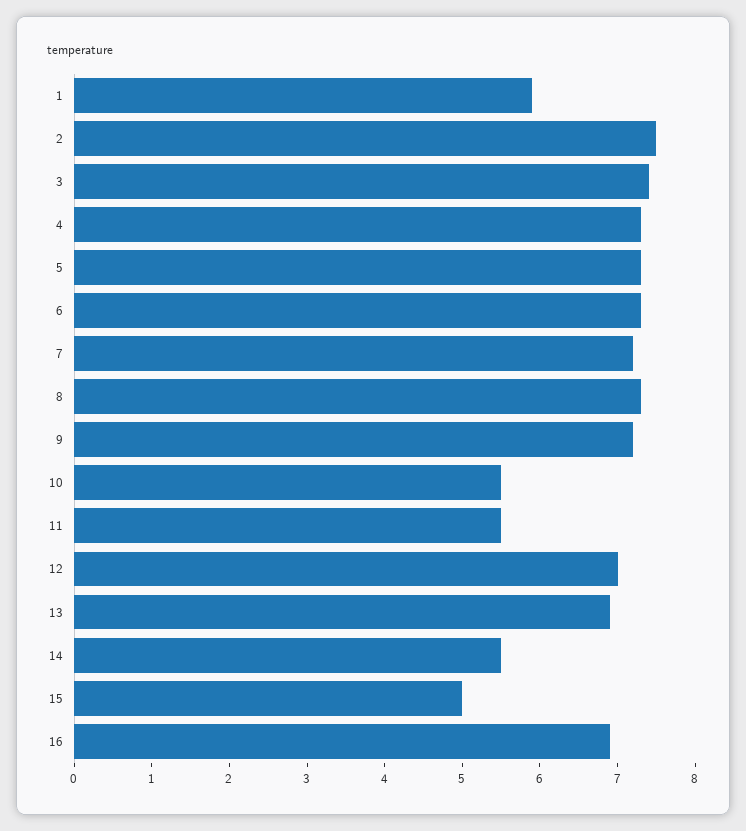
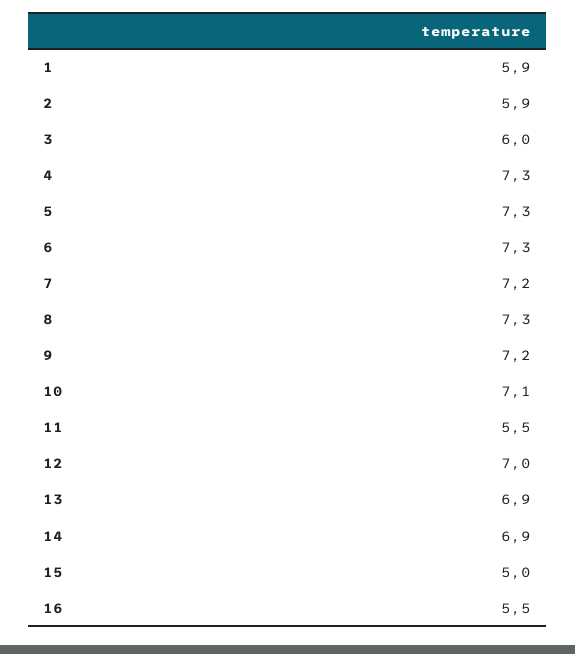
  {
    "1": 5.9,
-   "2": 7.5,
+   "2": 5.9,
-   "3": 7.5,
+   "3": 6,
    "4": 7.3,
    "5": 7.3,
    "6": 7.3,
    "7": 7.2,
    "8": 7.3,
    "9": 7.2,
-   "10": 5.5,
+   "10": 7.1,
    "11": 5.5,
    "12": 7,
    "13": 6.9,
-   "14": 5.5,
+   "14": 6.9,
    "15": 5,
-   "16": 7
+   "16": 5.5
  }

